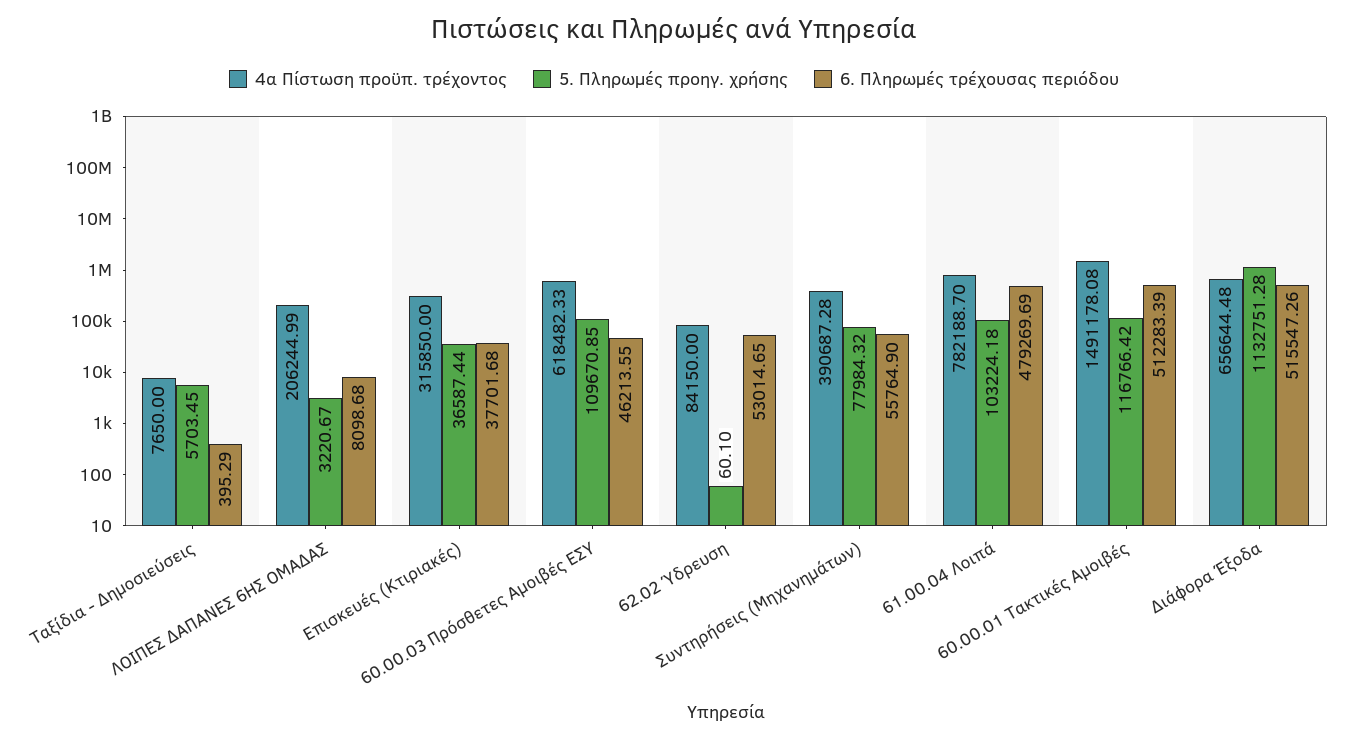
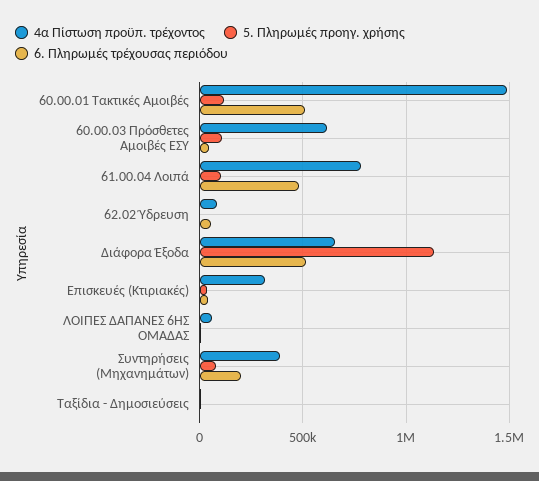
  {
    "4α Πίστωση προϋπ. τρέχοντος": {
      "Ταξίδια - Δημοσιεύσεις": 7650,
-     "ΛΟΙΠΕΣ ΔΑΠΑΝΕΣ 6ΗΣ ΟΜΑΔΑΣ": 206244.99,
+     "ΛΟΙΠΕΣ ΔΑΠΑΝΕΣ 6ΗΣ ΟΜΑΔΑΣ": 50000,
      "Επισκευές (Κτιριακές)": 315850,
      "60.00.03 Πρόσθετες Αμοιβές ΕΣΥ": 618482.33,
      "62.02 Ύδρευση": 84150,
      "Συντηρήσεις (Μηχανημάτων)": 390687.28,
      "61.00.04 Λοιπά": 782188.7,
      "60.00.01 Τακτικές Αμοιβές": 1491178.08,
      "Διάφορα Έξοδα": 656644.48
    },
    "5. Πληρωμές προηγ. χρήσης": {
      "Ταξίδια - Δημοσιεύσεις": 5703.45,
      "ΛΟΙΠΕΣ ΔΑΠΑΝΕΣ 6ΗΣ ΟΜΑΔΑΣ": 3220.67,
      "Επισκευές (Κτιριακές)": 36587.44,
      "60.00.03 Πρόσθετες Αμοιβές ΕΣΥ": 109670.85,
      "62.02 Ύδρευση": 60.1,
      "Συντηρήσεις (Μηχανημάτων)": 77984.32,
      "61.00.04 Λοιπά": 103224.18,
      "60.00.01 Τακτικές Αμοιβές": 116766.42,
      "Διάφορα Έξοδα": 1132751.28
    },
    "6. Πληρωμές τρέχουσας περιόδου": {
      "Ταξίδια - Δημοσιεύσεις": 395.29,
      "ΛΟΙΠΕΣ ΔΑΠΑΝΕΣ 6ΗΣ ΟΜΑΔΑΣ": 8098.68,
      "Επισκευές (Κτιριακές)": 37701.68,
      "60.00.03 Πρόσθετες Αμοιβές ΕΣΥ": 46213.55,
      "62.02 Ύδρευση": 53014.65,
-     "Συντηρήσεις (Μηχανημάτων)": 55764.9,
+     "Συντηρήσεις (Μηχανημάτων)": 200000,
      "61.00.04 Λοιπά": 479269.69,
      "60.00.01 Τακτικές Αμοιβές": 512283.39,
      "Διάφορα Έξοδα": 515547.26
    }
  }

